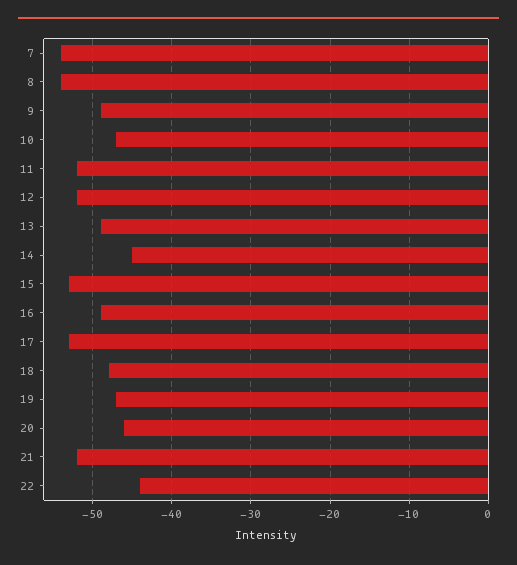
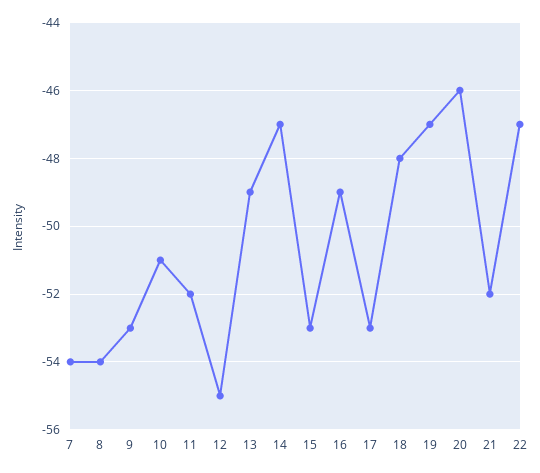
  {
    "7": -54,
    "8": -54,
-   "9": -49,
+   "9": -53,
-   "10": -47,
+   "10": -51,
    "11": -52,
-   "12": -52,
+   "12": -55,
    "13": -49,
-   "14": -45,
+   "14": -47,
    "15": -53,
    "16": -49,
    "17": -53,
    "18": -48,
    "19": -47,
    "20": -46,
    "21": -52,
-   "22": -44
+   "22": -47
  }

